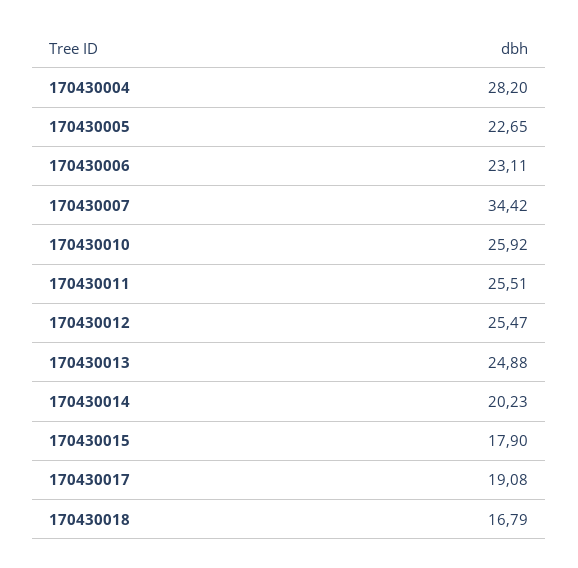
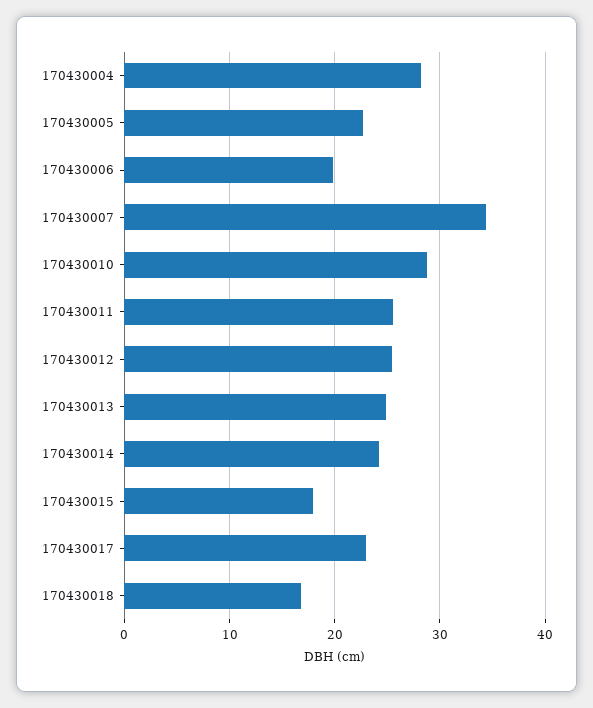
  {
    "170430004": 28.2,
    "170430005": 22.65,
-   "170430006": 23.11,
+   "170430006": 20,
    "170430007": 34.42,
-   "170430010": 25.92,
+   "170430010": 29,
    "170430011": 25.51,
    "170430012": 25.47,
    "170430013": 24.88,
-   "170430014": 20.23,
+   "170430014": 24,
    "170430015": 17.9,
-   "170430017": 19.08,
+   "170430017": 23,
    "170430018": 16.79
  }

